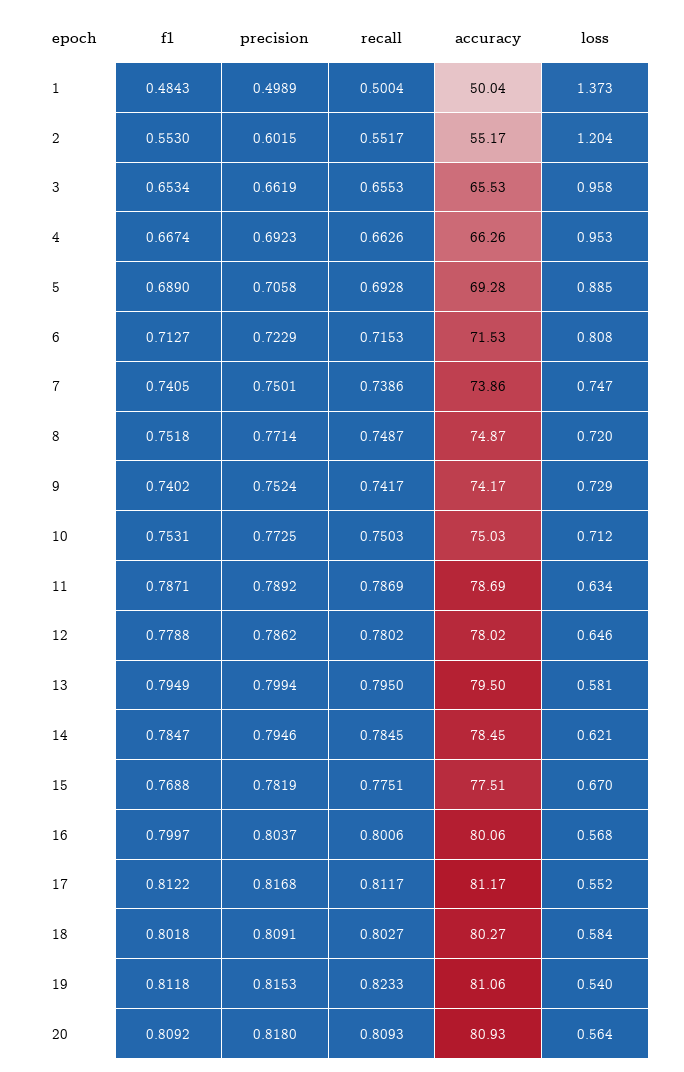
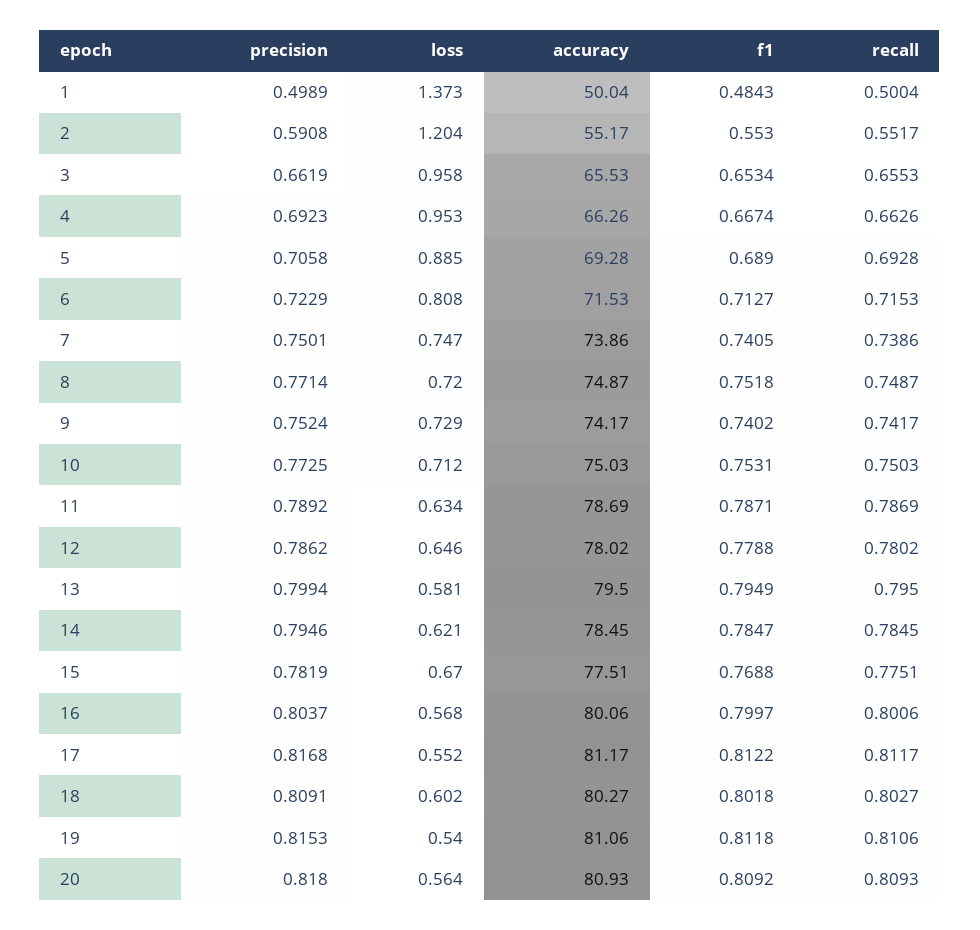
  {
    "f1": {
      "1": 0.4843,
      "2": 0.553,
      "3": 0.6534,
      "4": 0.6674,
      "5": 0.689,
      "6": 0.7127,
      "7": 0.7405,
      "8": 0.7518,
      "9": 0.7402,
      "10": 0.7531,
      "11": 0.7871,
      "12": 0.7788,
      "13": 0.7949,
      "14": 0.7847,
      "15": 0.7688,
      "16": 0.7997,
      "17": 0.8122,
      "18": 0.8018,
      "19": 0.8118,
      "20": 0.8092
    },
    "precision": {
      "1": 0.4989,
-     "2": 0.6015,
+     "2": 0.5908,
      "3": 0.6619,
      "4": 0.6923,
      "5": 0.7058,
      "6": 0.7229,
      "7": 0.7501,
      "8": 0.7714,
      "9": 0.7524,
      "10": 0.7725,
      "11": 0.7892,
      "12": 0.7862,
      "13": 0.7994,
      "14": 0.7946,
      "15": 0.7819,
      "16": 0.8037,
      "17": 0.8168,
      "18": 0.8091,
      "19": 0.8153,
      "20": 0.818
    },
    "recall": {
      "1": 0.5004,
      "2": 0.5517,
      "3": 0.6553,
      "4": 0.6626,
      "5": 0.6928,
      "6": 0.7153,
      "7": 0.7386,
      "8": 0.7487,
      "9": 0.7417,
      "10": 0.7503,
      "11": 0.7869,
      "12": 0.7802,
      "13": 0.795,
      "14": 0.7845,
      "15": 0.7751,
      "16": 0.8006,
      "17": 0.8117,
      "18": 0.8027,
-     "19": 0.8233,
+     "19": 0.8106,
      "20": 0.8093
    },
    "accuracy": {
      "1": 50.04,
      "2": 55.17,
      "3": 65.53,
      "4": 66.26,
      "5": 69.28,
      "6": 71.53,
      "7": 73.86,
      "8": 74.87,
      "9": 74.17,
      "10": 75.03,
      "11": 78.69,
      "12": 78.02,
      "13": 79.5,
      "14": 78.45,
      "15": 77.51,
      "16": 80.06,
      "17": 81.17,
      "18": 80.27,
      "19": 81.06,
      "20": 80.93
    },
    "loss": {
      "1": 1.373,
      "2": 1.204,
      "3": 0.958,
      "4": 0.953,
      "5": 0.885,
      "6": 0.808,
      "7": 0.747,
      "8": 0.72,
      "9": 0.729,
      "10": 0.712,
      "11": 0.634,
      "12": 0.646,
      "13": 0.581,
      "14": 0.621,
      "15": 0.67,
      "16": 0.568,
      "17": 0.552,
-     "18": 0.584,
+     "18": 0.602,
      "19": 0.54,
      "20": 0.564
    }
  }

